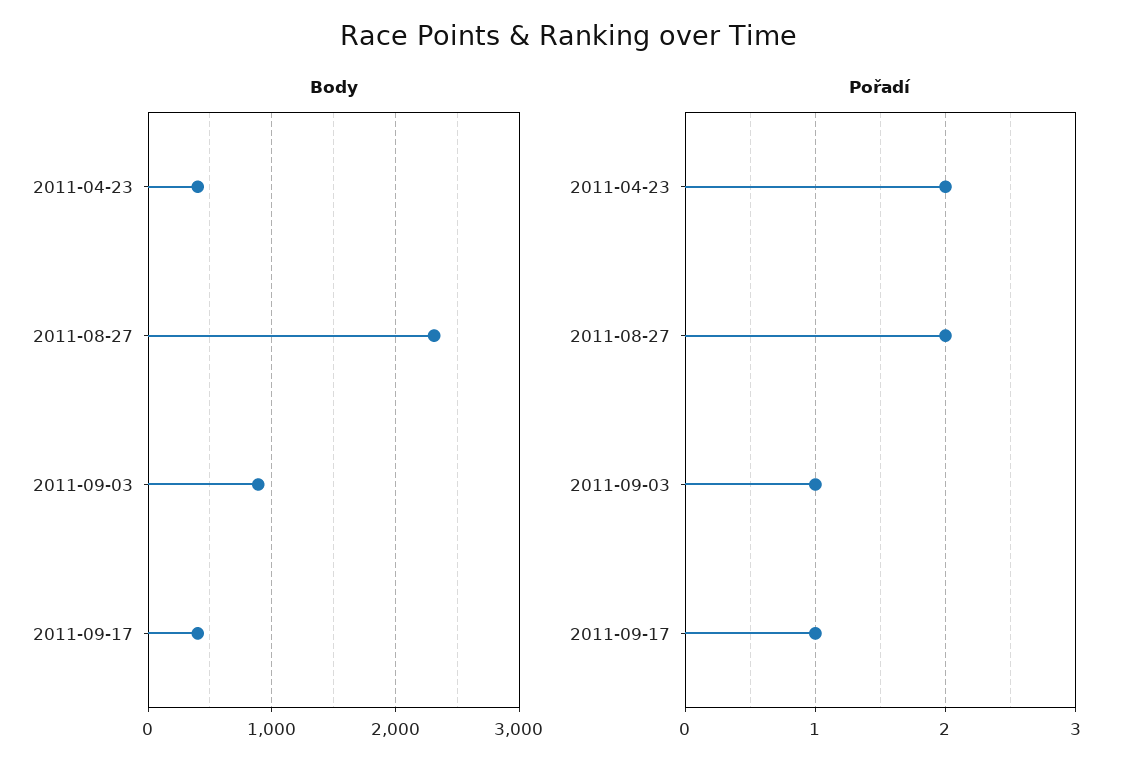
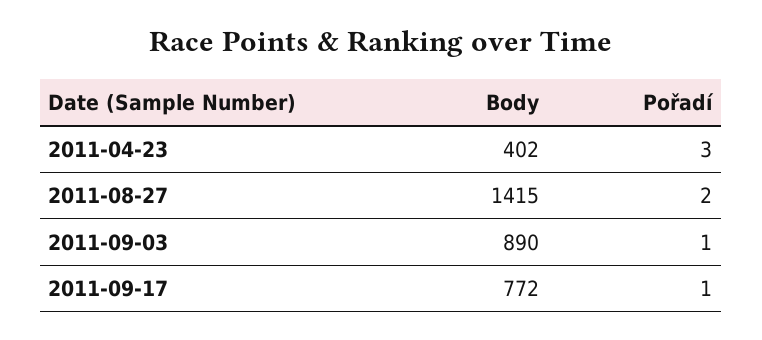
  {
    "Body": {
      "2011-04-23": 402,
-     "2011-08-27": 2300,
+     "2011-08-27": 1415,
      "2011-09-03": 890,
-     "2011-09-17": 400
+     "2011-09-17": 772
    },
    "Pořadí": {
-     "2011-04-23": 2,
+     "2011-04-23": 3,
      "2011-08-27": 2,
      "2011-09-03": 1,
      "2011-09-17": 1
    }
  }

